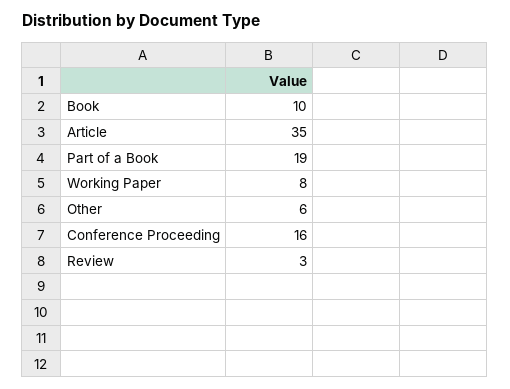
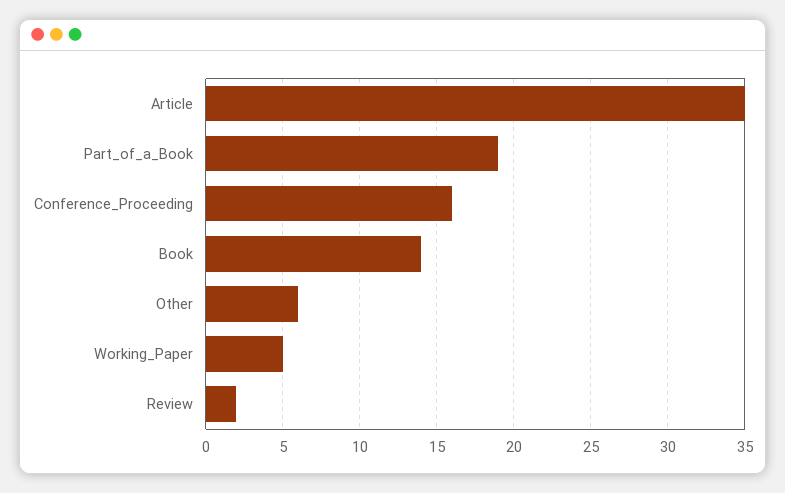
  {
-   "Book": 10,
+   "Book": 14,
    "Article": 35,
    "Part of a Book": 19,
-   "Working Paper": 8,
+   "Working Paper": 5,
    "Other": 6,
    "Conference Proceeding": 16,
-   "Review": 3
+   "Review": 2
  }

